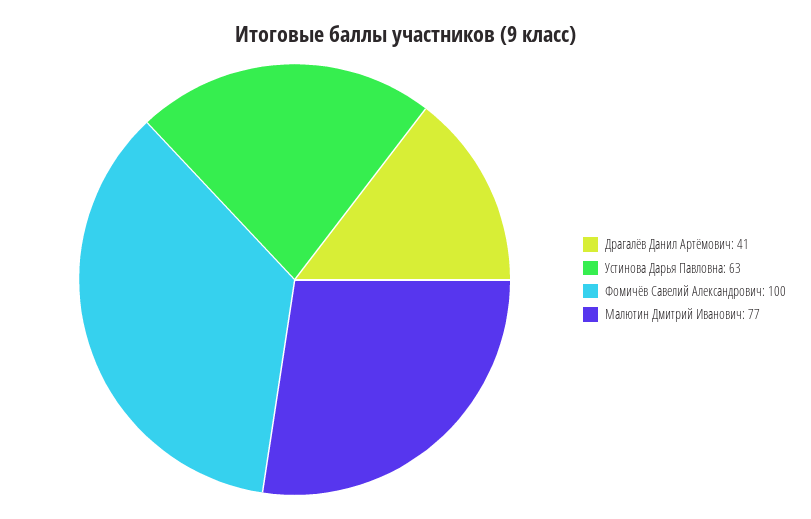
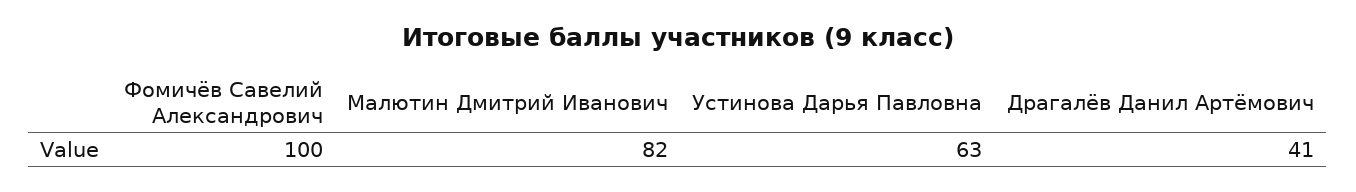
  {
    "Драгалёв Данил Артёмович": 41,
    "Устинова Дарья Павловна": 63,
    "Фомичёв Савелий Александрович": 100,
-   "Малютин Дмитрий Иванович": 77
+   "Малютин Дмитрий Иванович": 82
  }

